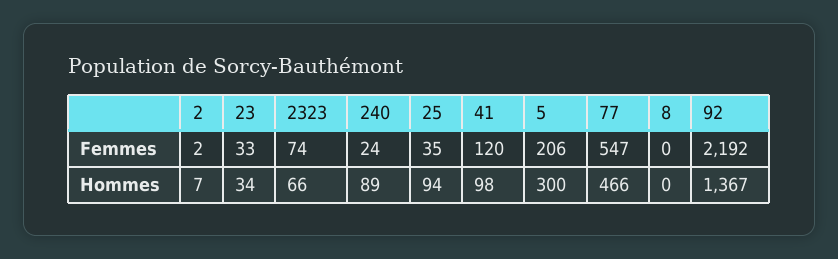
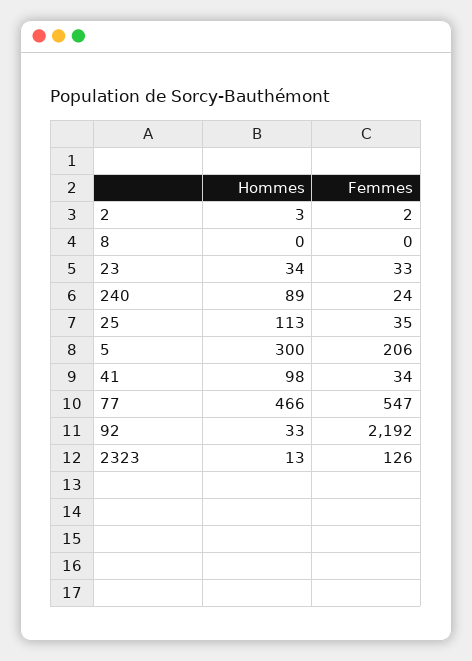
  {
    "2": {
      "Femmes": 2,
-     "Hommes": 7
+     "Hommes": 3
    },
    "23": {
      "Femmes": 33,
      "Hommes": 34
    },
    "2323": {
-     "Femmes": 74,
+     "Femmes": 126,
-     "Hommes": 66
+     "Hommes": 13
    },
    "240": {
      "Femmes": 24,
      "Hommes": 89
    },
    "25": {
      "Femmes": 35,
-     "Hommes": 94
+     "Hommes": 113
    },
    "41": {
-     "Femmes": 120,
+     "Femmes": 34,
      "Hommes": 98
    },
    "5": {
      "Femmes": 206,
      "Hommes": 300
    },
    "77": {
      "Femmes": 547,
      "Hommes": 466
    },
    "8": {
      "Femmes": 0,
      "Hommes": 0
    },
    "92": {
      "Femmes": 2192,
-     "Hommes": 1367
+     "Hommes": 33
    }
  }

